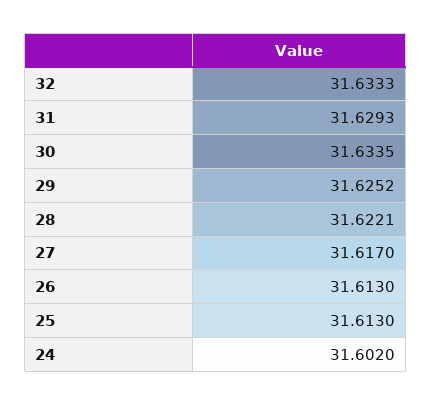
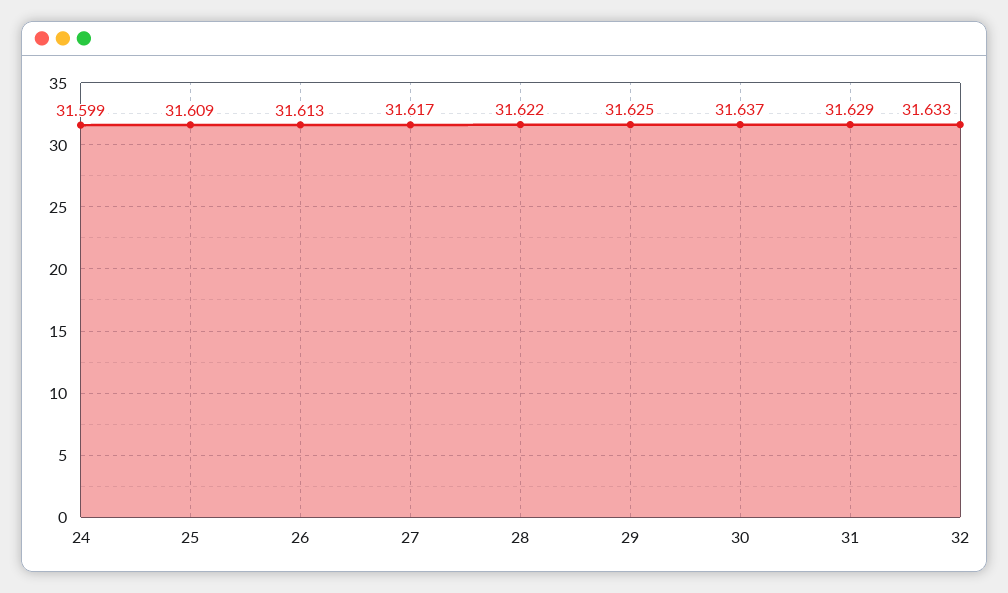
  {
    "32": 31.6333,
    "31": 31.6293,
-   "30": 31.6335,
+   "30": 31.637,
    "29": 31.6252,
    "28": 31.6221,
    "27": 31.617,
    "26": 31.613,
-   "25": 31.613,
+   "25": 31.609,
-   "24": 31.602
+   "24": 31.599
  }

